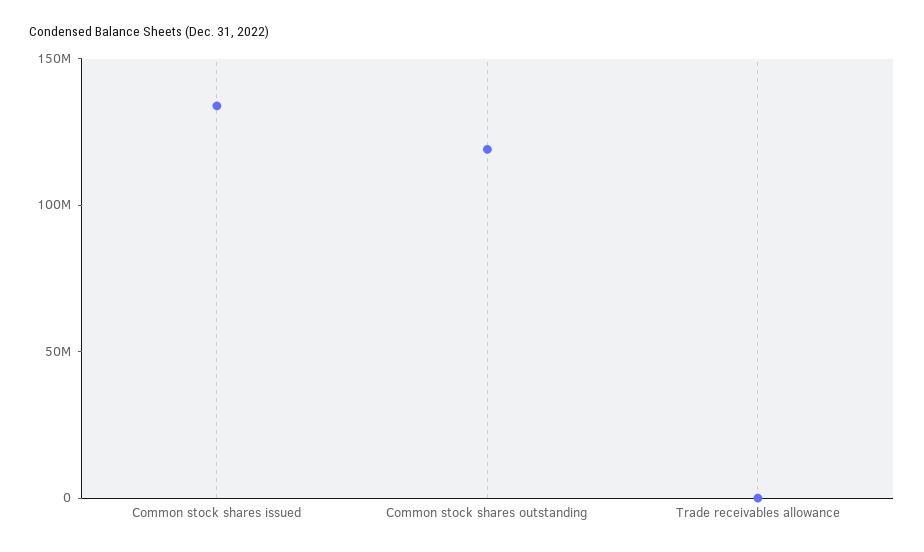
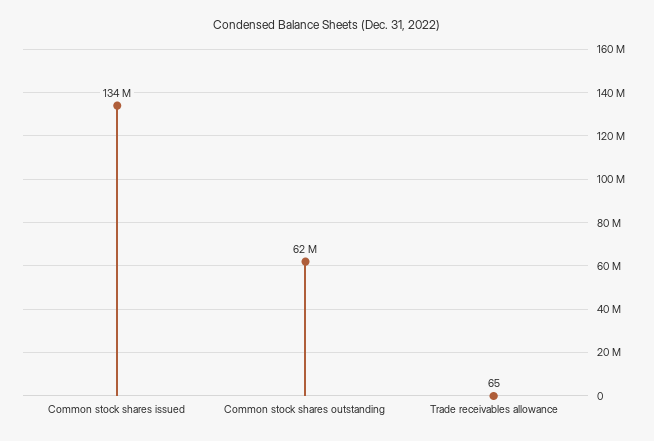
  {
    "Common stock shares issued": 134000000,
-   "Common stock shares outstanding": 120000000,
+   "Common stock shares outstanding": 62000000,
    "Trade receivables allowance": 65
  }

